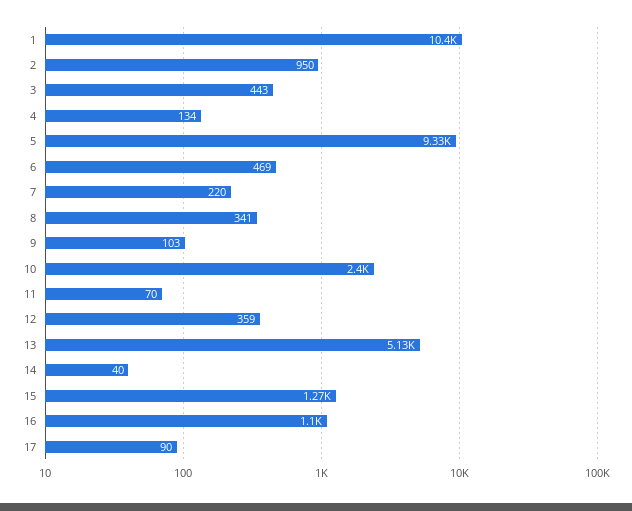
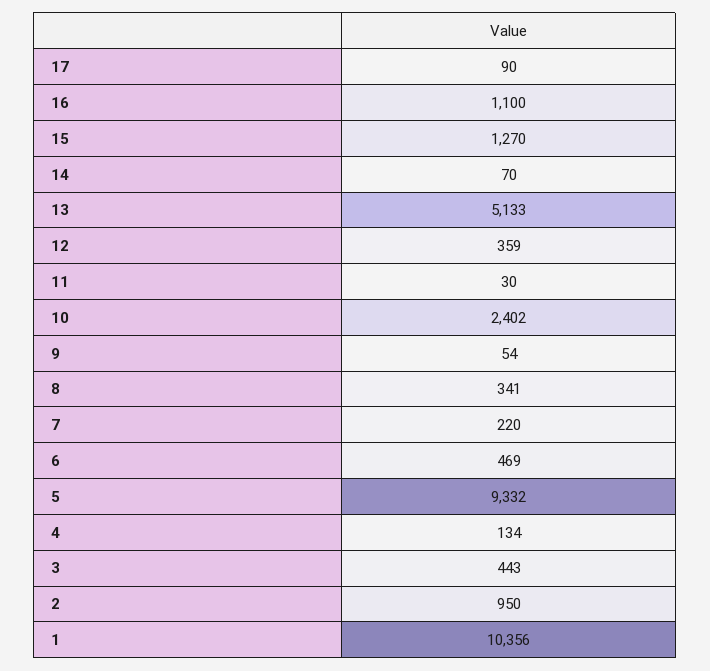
  {
    "1": 10356,
    "2": 950,
    "3": 443,
    "4": 134,
    "5": 9332,
    "6": 469,
    "7": 220,
    "8": 341,
-   "9": 103,
+   "9": 54,
    "10": 2402,
-   "11": 70,
+   "11": 30,
    "12": 359,
    "13": 5133,
-   "14": 40,
+   "14": 70,
    "15": 1270,
    "16": 1100,
    "17": 90
  }

